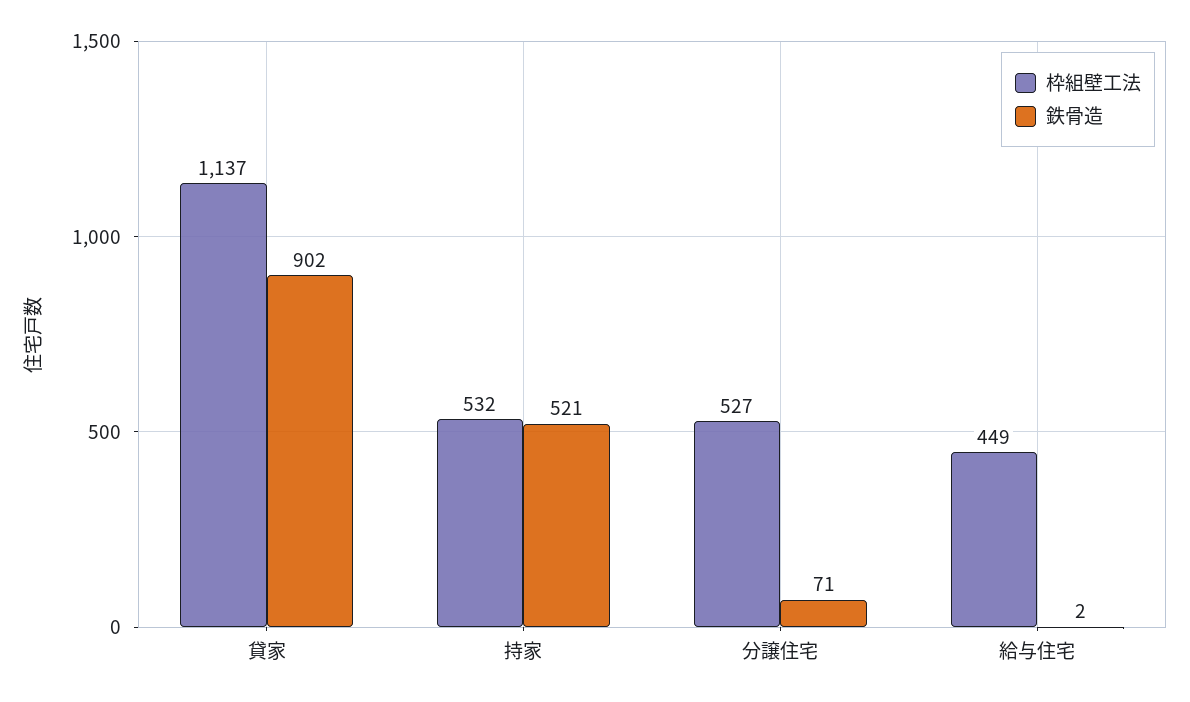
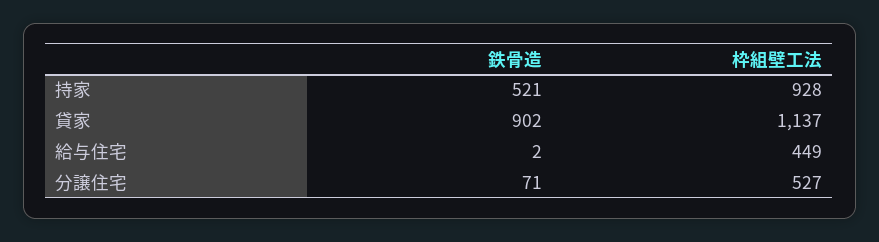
  {
    "枠組壁工法": {
      "貸家": 1137,
-     "持家": 532,
+     "持家": 928,
      "分譲住宅": 527,
      "給与住宅": 449
    },
    "鉄骨造": {
      "貸家": 902,
      "持家": 521,
      "分譲住宅": 71,
      "給与住宅": 2
    }
  }

